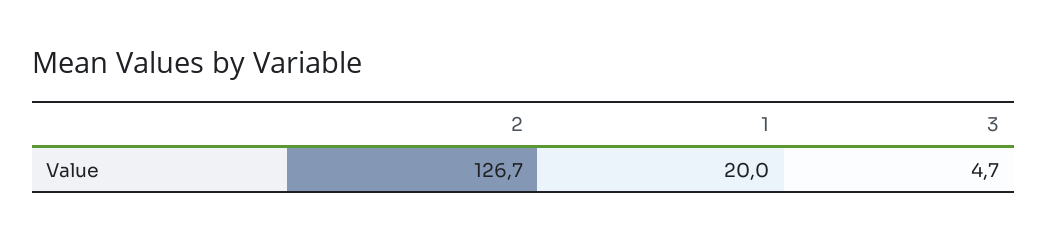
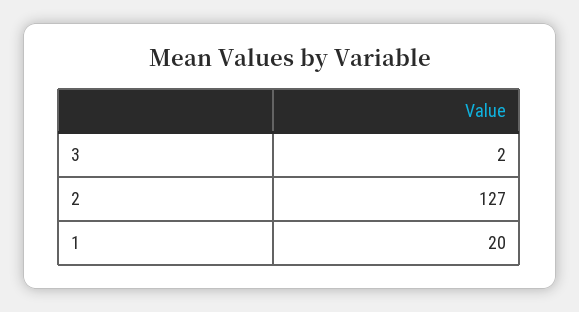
  {
    "2": 126.7,
    "1": 20,
-   "3": 4.7
+   "3": 2
  }

